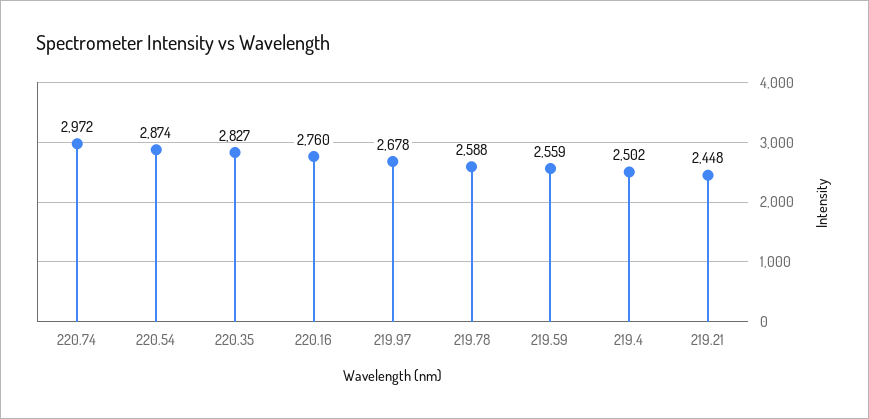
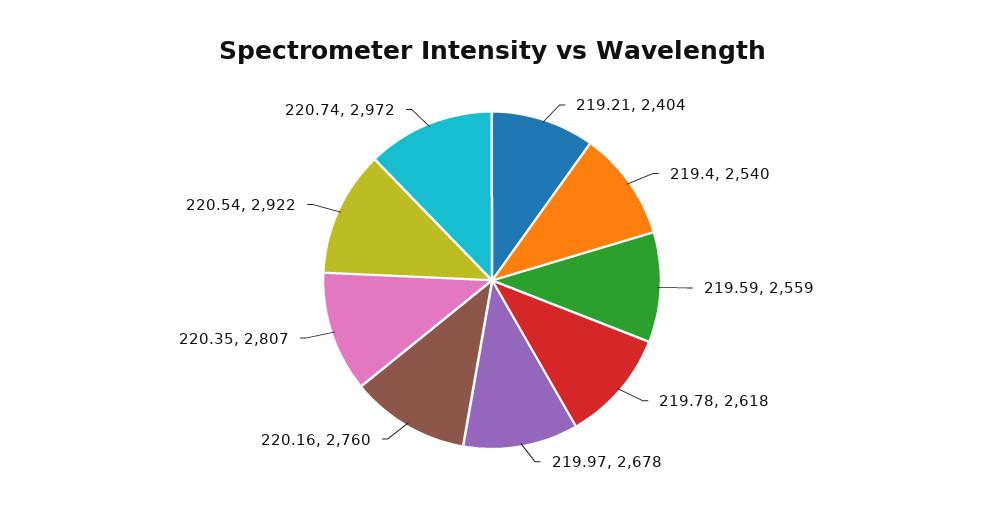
  {
    "220.74": 2972,
-   "220.54": 2874,
+   "220.54": 2922,
-   "220.35": 2827,
+   "220.35": 2807,
    "220.16": 2760,
    "219.97": 2678,
-   "219.78": 2588,
+   "219.78": 2618,
    "219.59": 2559,
-   "219.4": 2502,
+   "219.4": 2540,
-   "219.21": 2448
+   "219.21": 2404
  }

